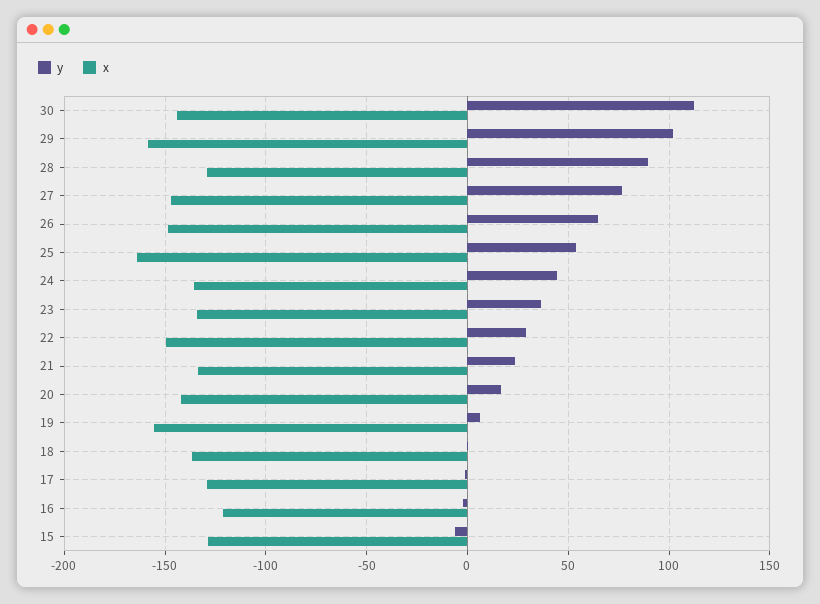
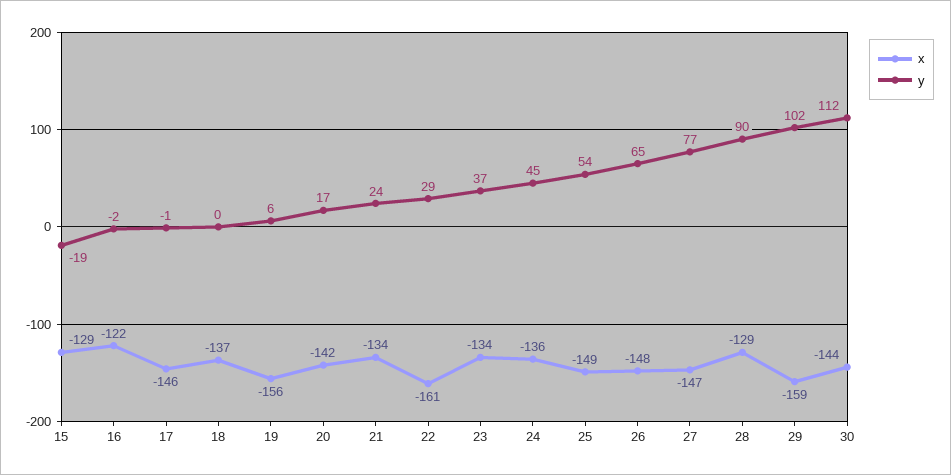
  {
    "y": {
      "30": 112,
      "29": 102,
      "28": 90,
      "27": 77,
      "26": 65,
      "25": 54,
      "24": 45,
      "23": 37,
      "22": 29,
      "21": 24,
      "20": 17,
      "19": 6,
      "18": 0,
      "17": -1,
      "16": -2,
-     "15": -5
+     "15": -19
    },
    "x": {
      "30": -144,
      "29": -159,
      "28": -129,
      "27": -147,
      "26": -148,
-     "25": -165,
+     "25": -149,
      "24": -136,
      "23": -134,
-     "22": -150,
+     "22": -161,
      "21": -134,
      "20": -142,
      "19": -156,
      "18": -137,
-     "17": -130,
+     "17": -146,
      "16": -122,
      "15": -129
    }
  }

